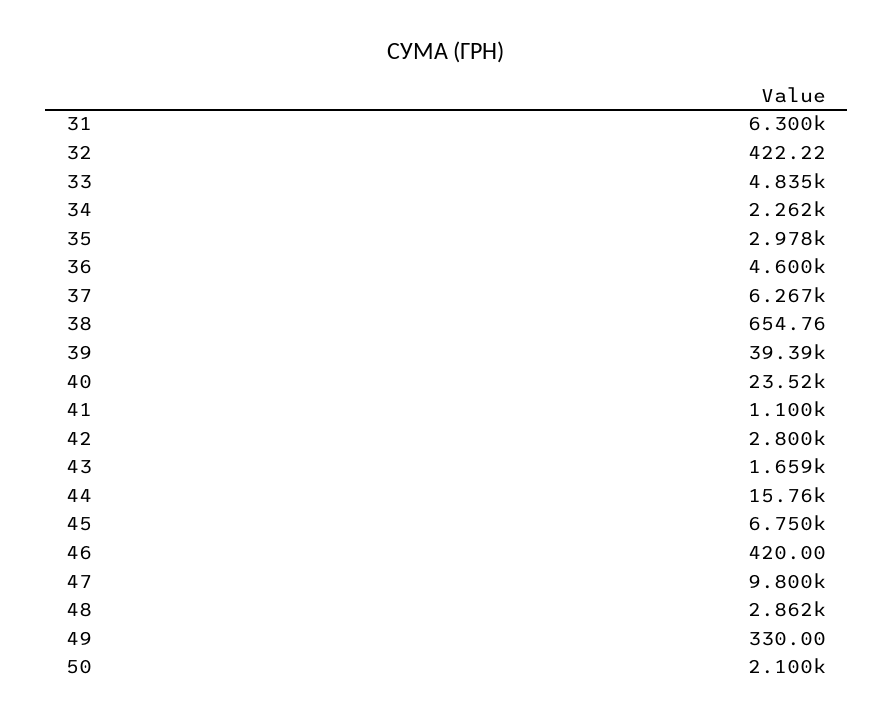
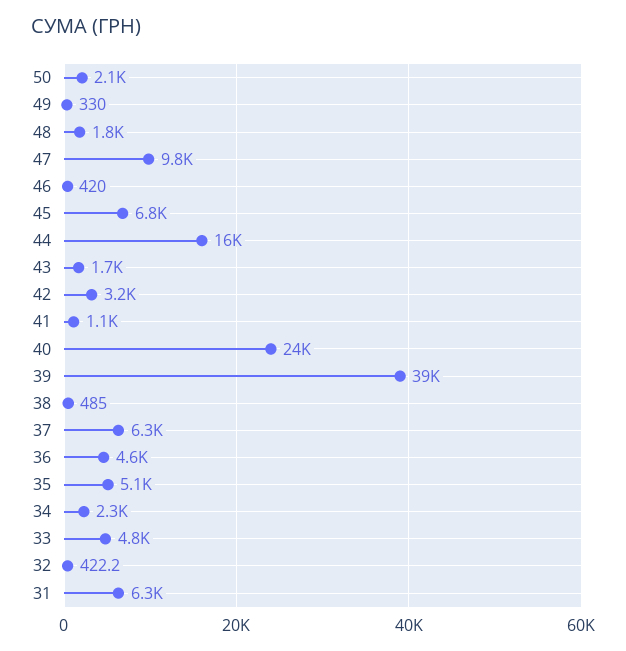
  {
    "31": 6300,
    "32": 422.22,
    "33": 4835,
    "34": 2262,
-   "35": 2978,
+   "35": 5100,
    "36": 4600,
    "37": 6267,
-   "38": 654.76,
+   "38": 485,
    "39": 39390,
    "40": 23520,
    "41": 1100,
-   "42": 2800,
+   "42": 3200,
    "43": 1659,
    "44": 15760,
    "45": 6750,
    "46": 420,
    "47": 9800,
-   "48": 2862,
+   "48": 1800,
    "49": 330,
    "50": 2100
  }

